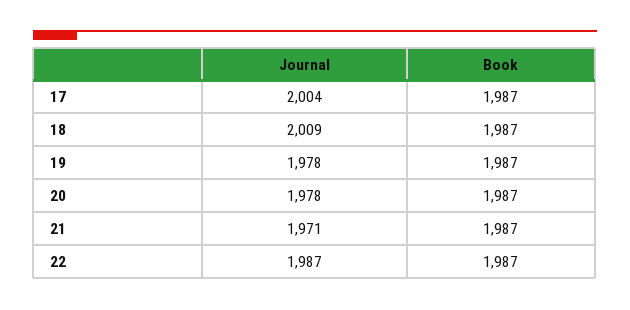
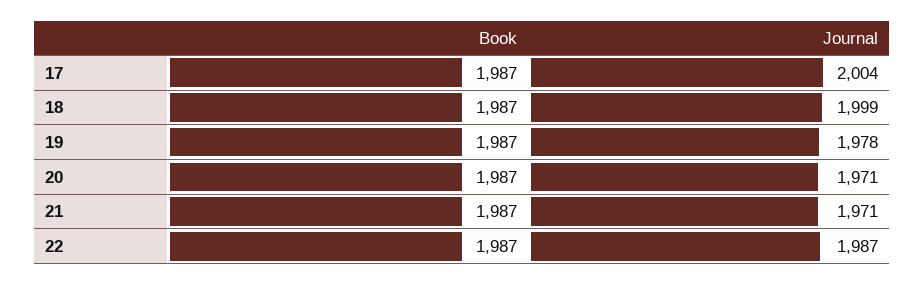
  {
    "Journal": {
      "17": 2004,
-     "18": 2009,
+     "18": 1999,
      "19": 1978,
-     "20": 1978,
+     "20": 1971,
      "21": 1971,
      "22": 1987
    },
    "Book": {
      "17": 1987,
      "18": 1987,
      "19": 1987,
      "20": 1987,
      "21": 1987,
      "22": 1987
    }
  }

